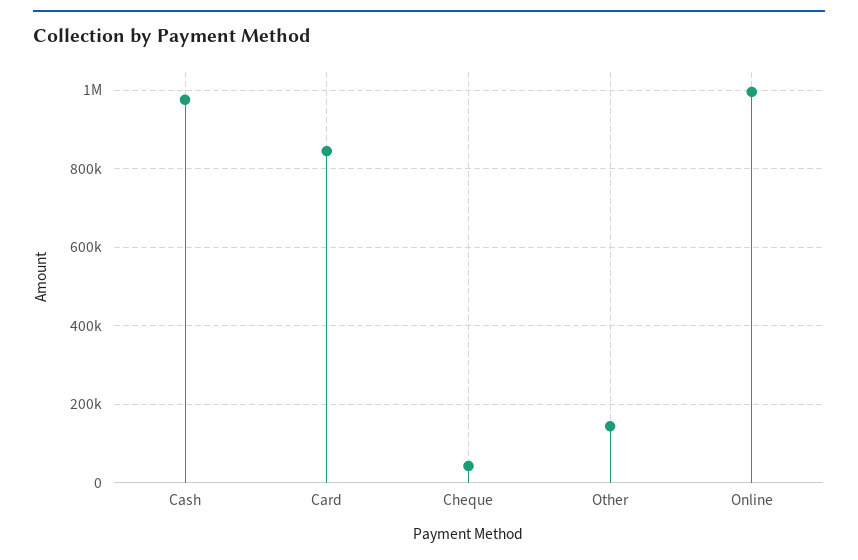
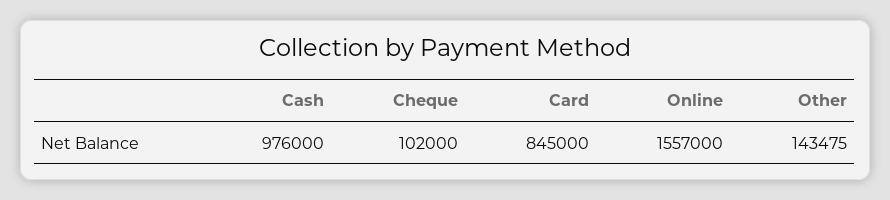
  {
    "Cash": 976000,
    "Card": 845000,
-   "Cheque": 40000,
+   "Cheque": 102000,
    "Other": 143475,
-   "Online": 1000000
+   "Online": 1557000
  }

